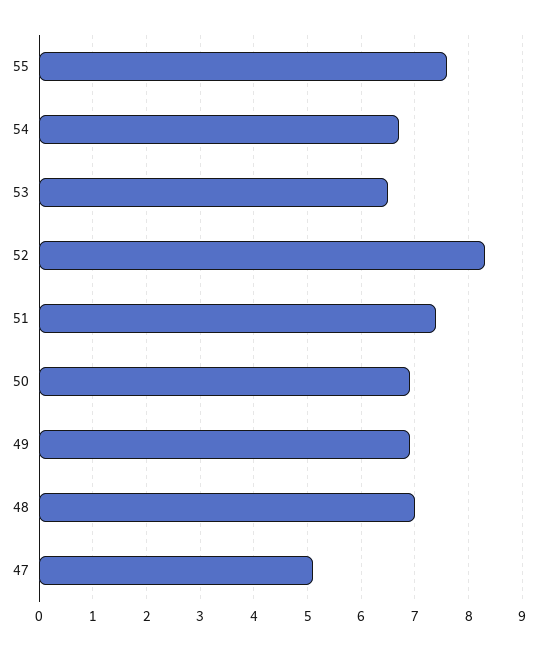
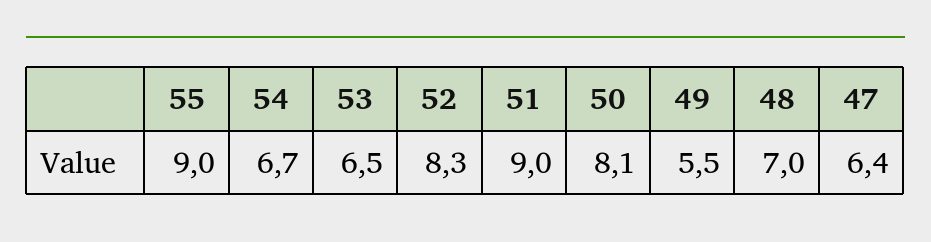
  {
-   "55": 7.5,
+   "55": 9,
    "54": 6.7,
    "53": 6.5,
    "52": 8.3,
-   "51": 7.5,
+   "51": 9,
-   "50": 7,
+   "50": 8.1,
-   "49": 7,
+   "49": 5.5,
    "48": 7,
-   "47": 5
+   "47": 6.4
  }

